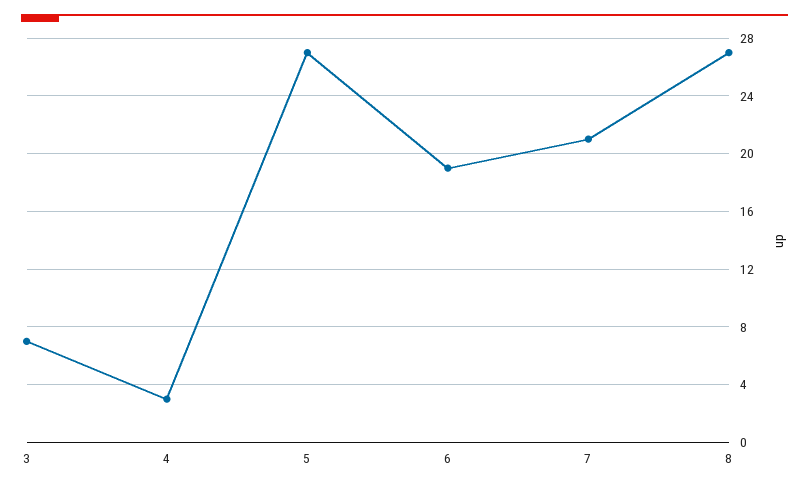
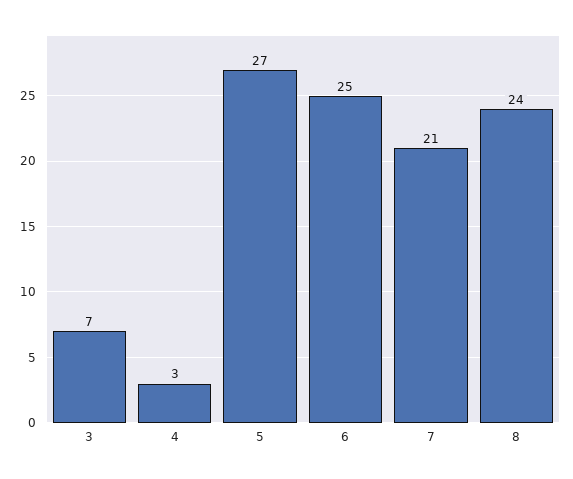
  {
    "3": 7,
    "4": 3,
    "5": 27,
-   "6": 19,
+   "6": 25,
    "7": 21,
-   "8": 27
+   "8": 24
  }

